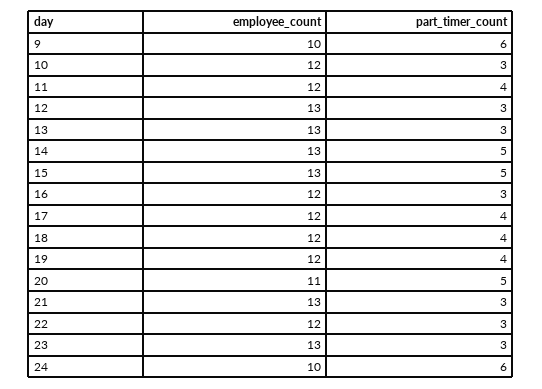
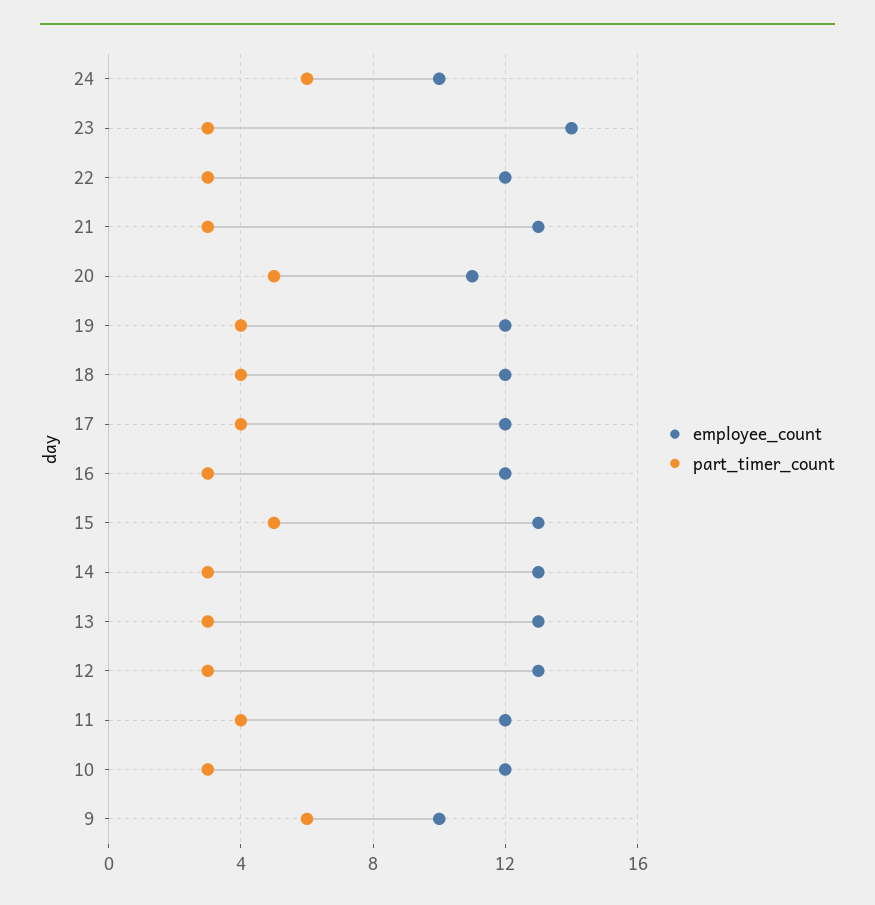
  {
    "employee_count": {
      "9": 10,
      "10": 12,
      "11": 12,
      "12": 13,
      "13": 13,
      "14": 13,
      "15": 13,
      "16": 12,
      "17": 12,
      "18": 12,
      "19": 12,
      "20": 11,
      "21": 13,
      "22": 12,
-     "23": 13,
+     "23": 14,
      "24": 10
    },
    "part_timer_count": {
      "9": 6,
      "10": 3,
      "11": 4,
      "12": 3,
      "13": 3,
-     "14": 5,
+     "14": 3,
      "15": 5,
      "16": 3,
      "17": 4,
      "18": 4,
      "19": 4,
      "20": 5,
      "21": 3,
      "22": 3,
      "23": 3,
      "24": 6
    }
  }

